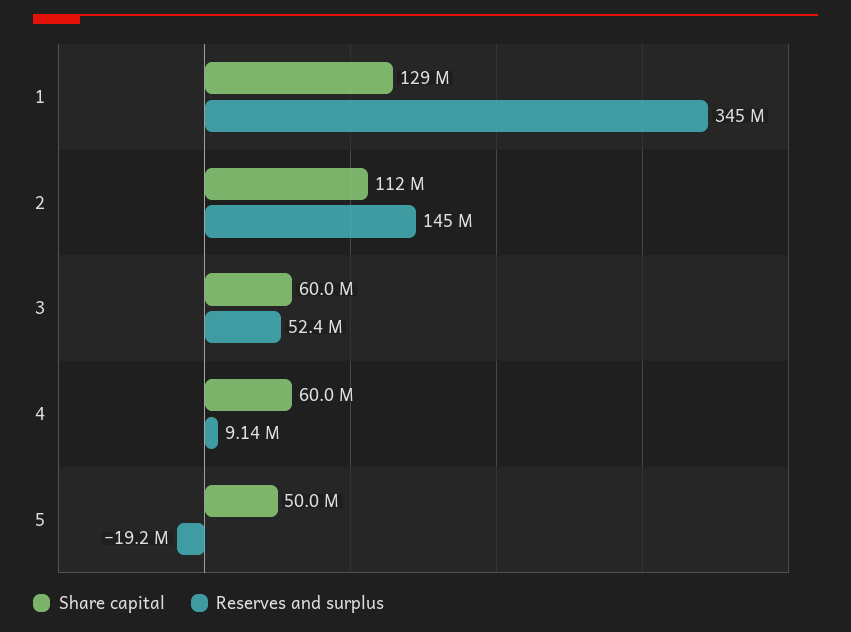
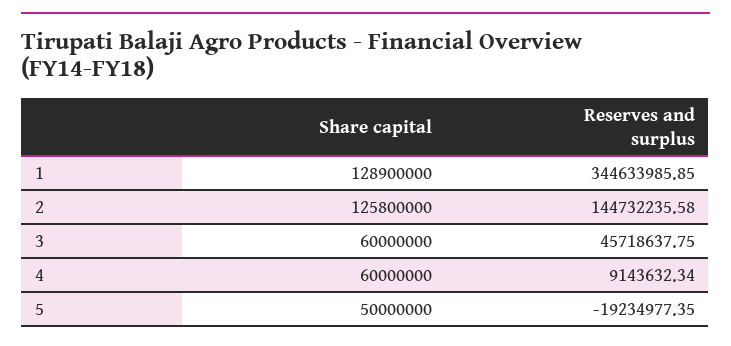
  {
    "Share capital": {
      "1": 128900000,
-     "2": 112000000,
+     "2": 125800000,
      "3": 60000000,
      "4": 60000000,
      "5": 50000000
    },
    "Reserves and surplus": {
      "1": 344633985.85,
      "2": 144732235.58,
-     "3": 52400000,
+     "3": 45718637.75,
      "4": 9143632.34,
      "5": -19234977.35
    }
  }

